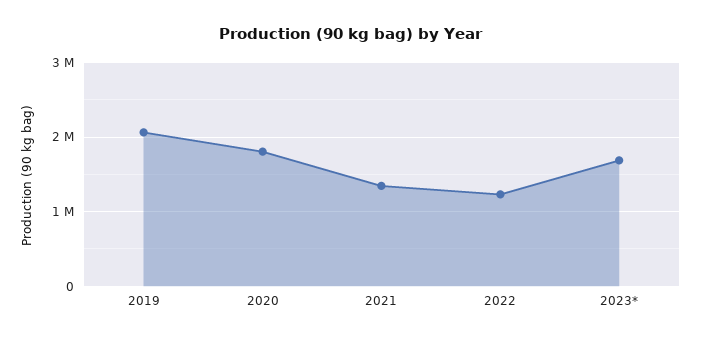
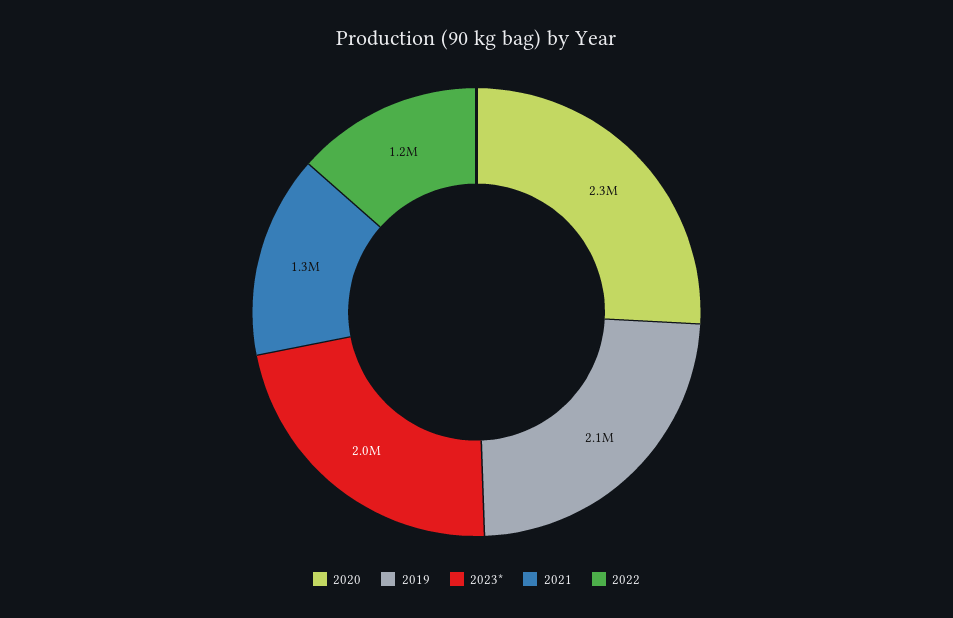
  {
    "2019": 2100000,
-   "2020": 1800000,
+   "2020": 2300000,
    "2021": 1300000,
    "2022": 1200000,
-   "2023*": 1700000
+   "2023*": 2000000
  }

